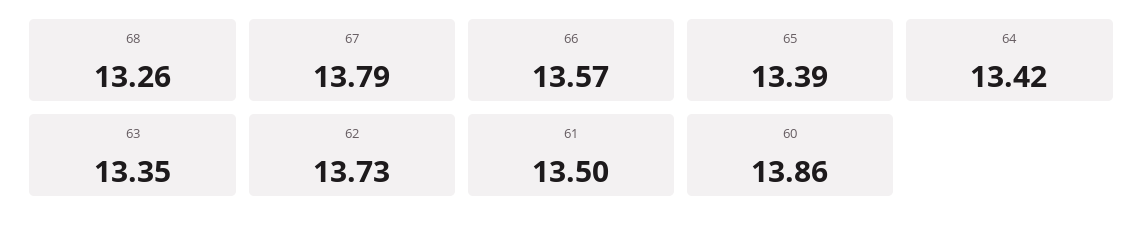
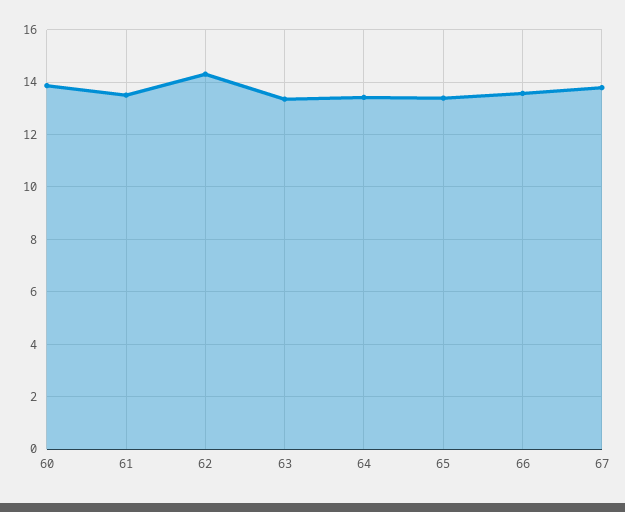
  {
-   "68": 13.26,
    "67": 13.79,
    "66": 13.57,
    "65": 13.39,
    "64": 13.42,
    "63": 13.35,
-   "62": 13.73,
+   "62": 14.25,
    "61": 13.5,
    "60": 13.86
  }

